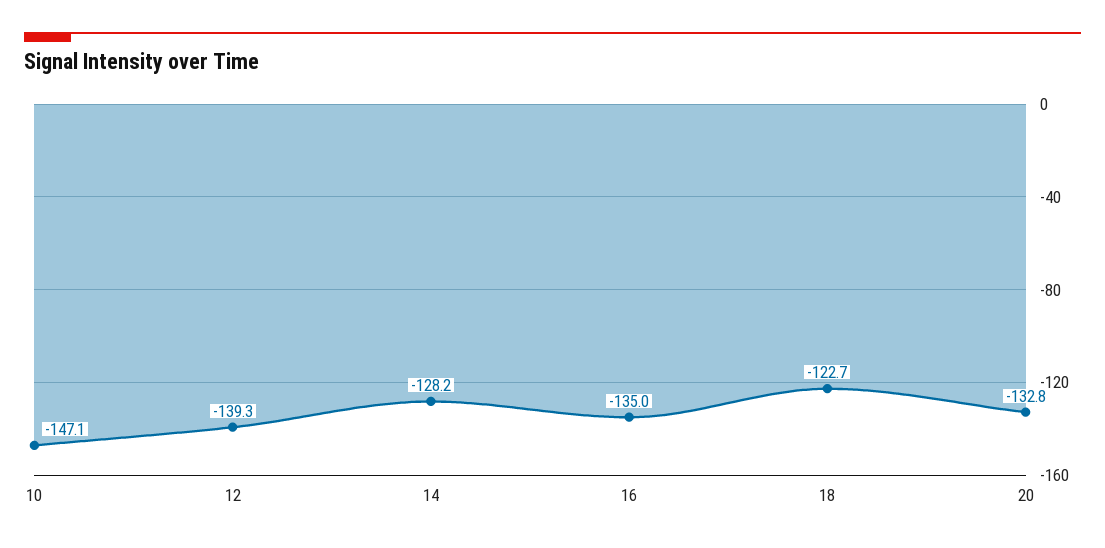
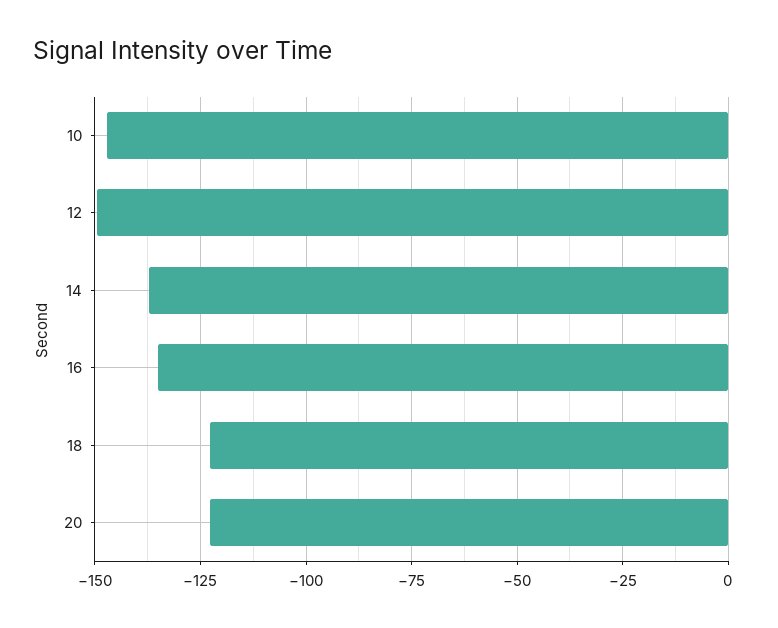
  {
    "10": -147.1,
-   "12": -139.3,
+   "12": -150,
-   "14": -128.2,
+   "14": -137.5,
    "16": -135,
    "18": -122.7,
-   "20": -132.8
+   "20": -122.5
  }

